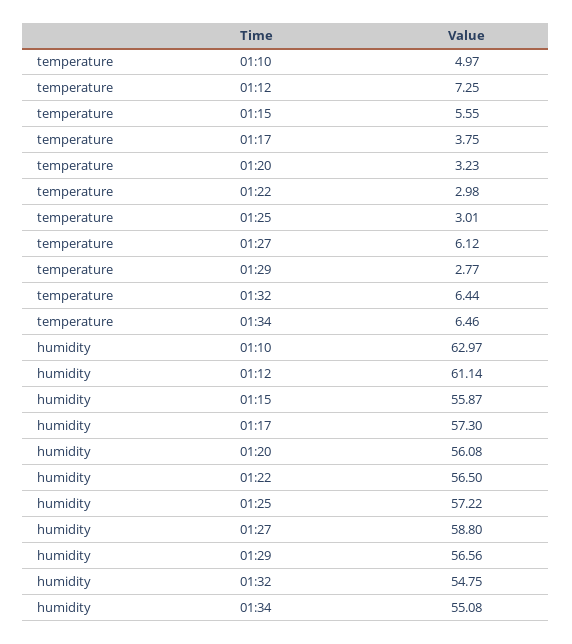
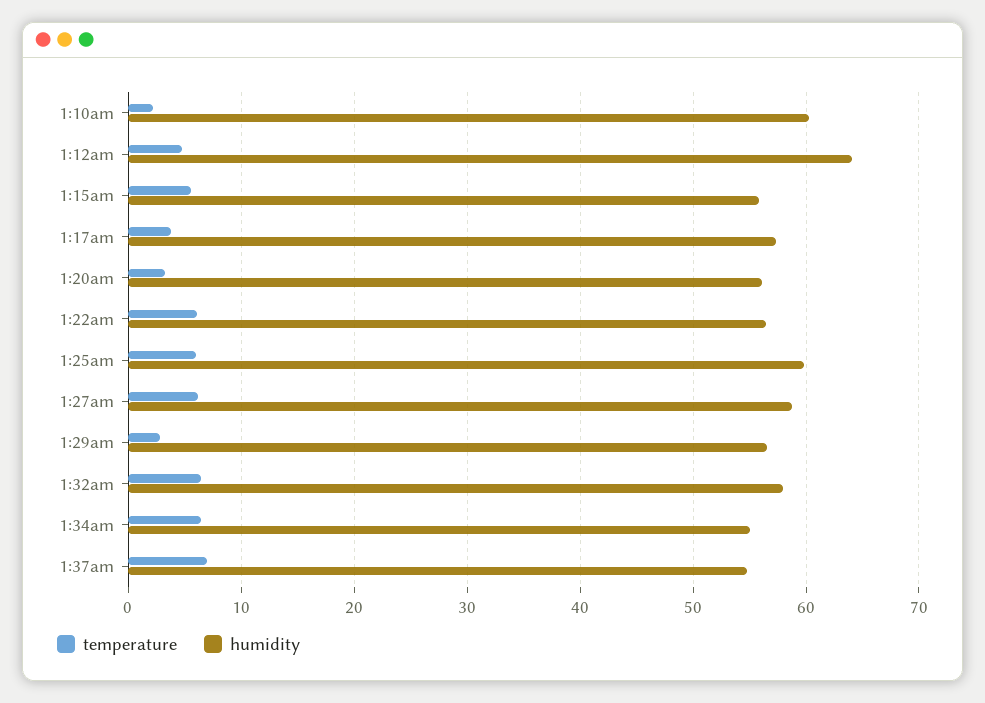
  {
    "temperature": {
-     "01:10": 4.97,
+     "01:10": 2,
-     "01:12": 7.25,
+     "01:12": 5,
      "01:15": 5.55,
      "01:17": 3.75,
      "01:20": 3.23,
-     "01:22": 2.98,
+     "01:22": 6,
-     "01:25": 3.01,
+     "01:25": 6,
      "01:27": 6.12,
      "01:29": 2.77,
      "01:32": 6.44,
-     "01:34": 6.46
+     "01:34": 6.46,
+     "1:37am": 7
    },
    "humidity": {
-     "01:10": 62.97,
+     "01:10": 60,
-     "01:12": 61.14,
+     "01:12": 64,
      "01:15": 55.87,
      "01:17": 57.3,
      "01:20": 56.08,
      "01:22": 56.5,
-     "01:25": 57.22,
+     "01:25": 60,
      "01:27": 58.8,
      "01:29": 56.56,
-     "01:32": 54.75,
+     "01:32": 58,
-     "01:34": 55.08
+     "01:34": 55.08,
+     "1:37am": 55
    }
  }

